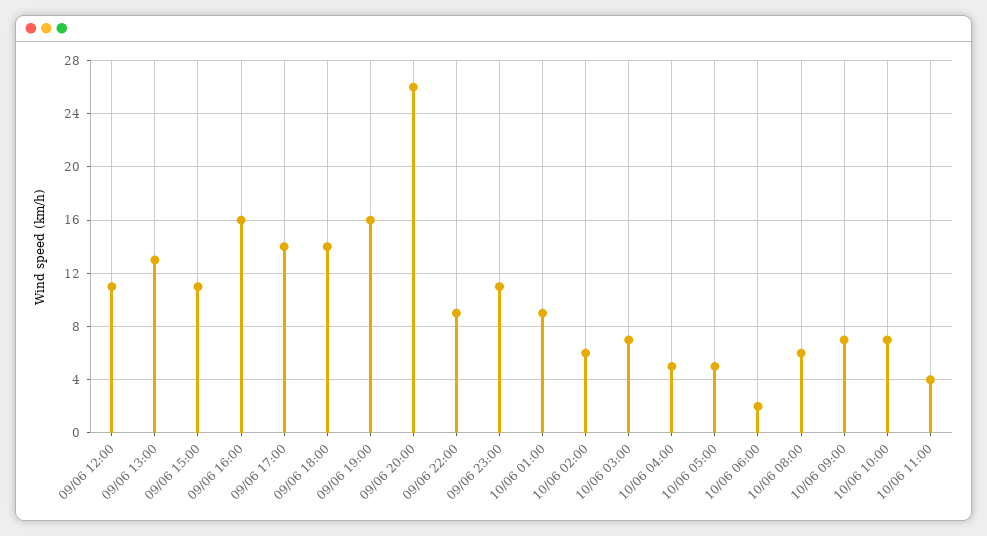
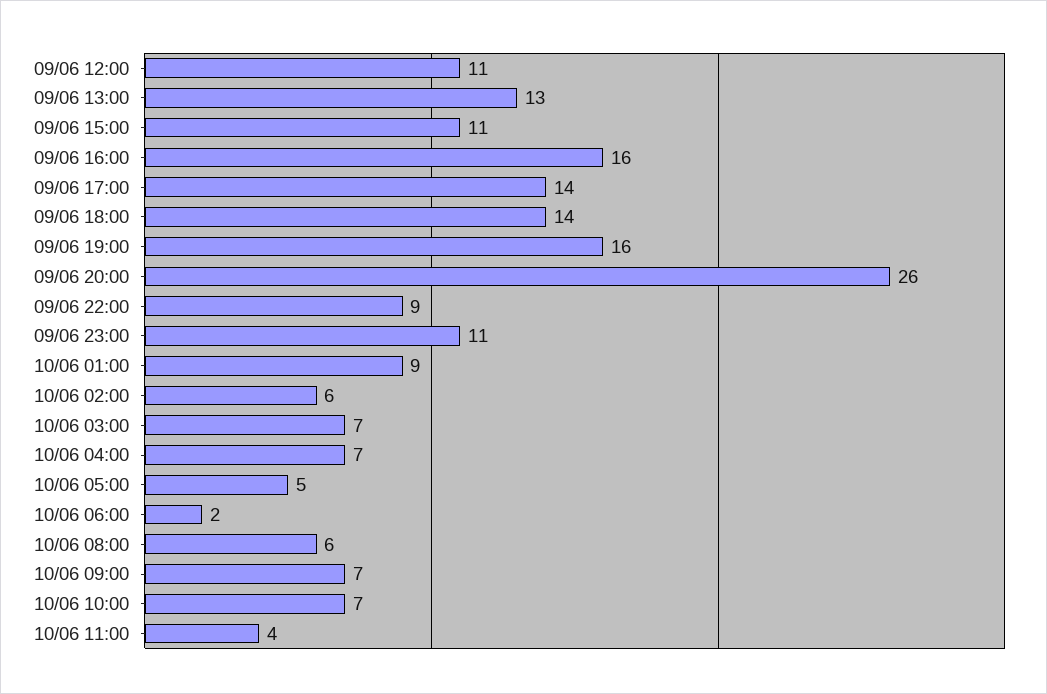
  {
    "09/06 12:00": 11,
    "09/06 13:00": 13,
    "09/06 15:00": 11,
    "09/06 16:00": 16,
    "09/06 17:00": 14,
    "09/06 18:00": 14,
    "09/06 19:00": 16,
    "09/06 20:00": 26,
    "09/06 22:00": 9,
    "09/06 23:00": 11,
    "10/06 01:00": 9,
    "10/06 02:00": 6,
    "10/06 03:00": 7,
-   "10/06 04:00": 5,
+   "10/06 04:00": 7,
    "10/06 05:00": 5,
    "10/06 06:00": 2,
    "10/06 08:00": 6,
    "10/06 09:00": 7,
    "10/06 10:00": 7,
    "10/06 11:00": 4
  }

